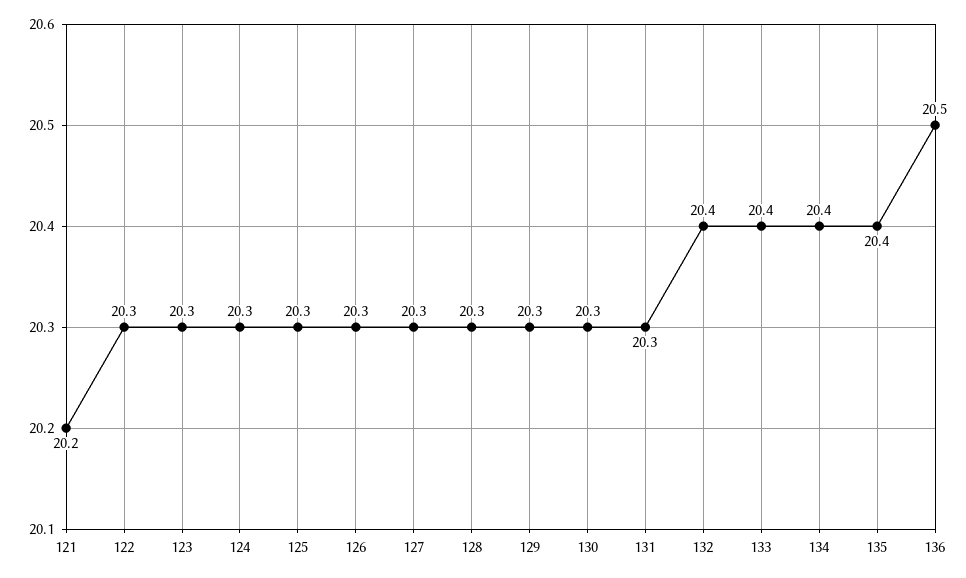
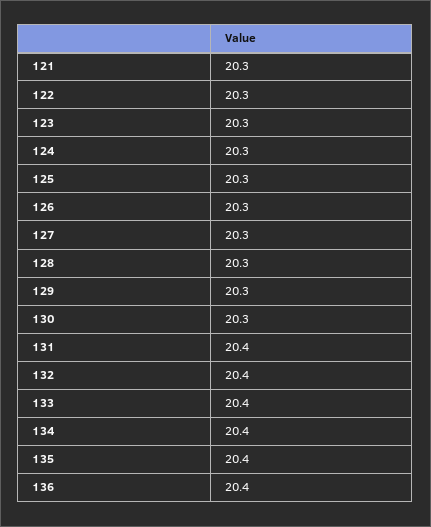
  {
-   "121": 20.2,
+   "121": 20.3,
    "122": 20.3,
    "123": 20.3,
    "124": 20.3,
    "125": 20.3,
    "126": 20.3,
    "127": 20.3,
    "128": 20.3,
    "129": 20.3,
    "130": 20.3,
-   "131": 20.3,
+   "131": 20.4,
    "132": 20.4,
    "133": 20.4,
    "134": 20.4,
    "135": 20.4,
-   "136": 20.5
+   "136": 20.4
  }

